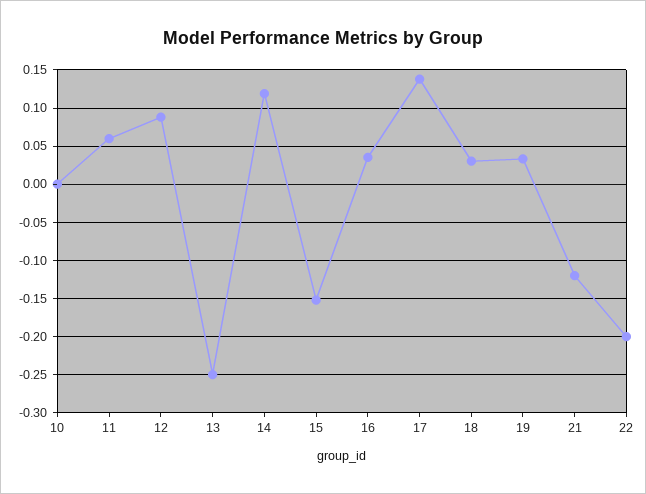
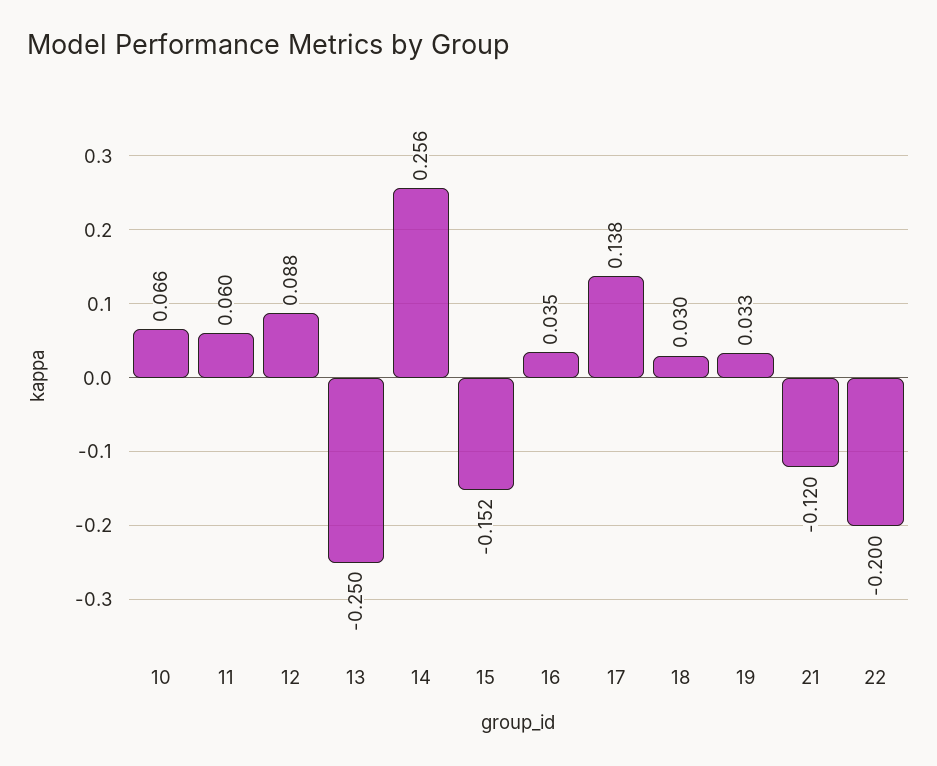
  {
-   "10": 0,
+   "10": 0.066,
    "11": 0.06,
    "12": 0.088,
    "13": -0.25,
-   "14": 0.12,
+   "14": 0.256,
    "15": -0.152,
    "16": 0.035,
    "17": 0.138,
    "18": 0.03,
    "19": 0.033,
    "21": -0.12,
    "22": -0.2
  }

